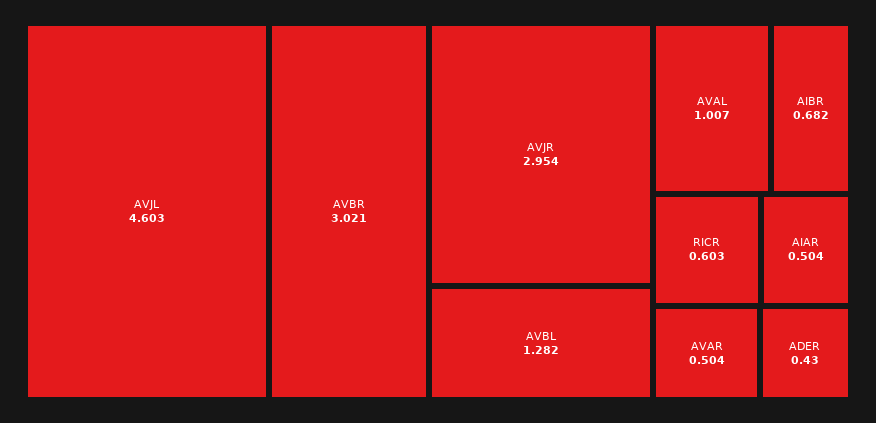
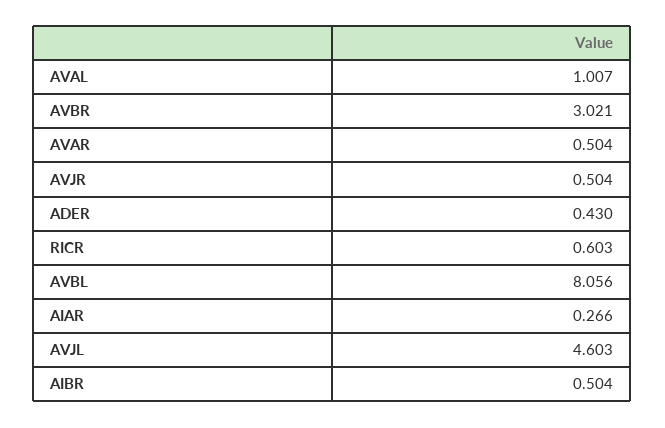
  {
    "AVJL": 4.603,
    "AVBR": 3.021,
-   "AVJR": 2.954,
+   "AVJR": 0.504,
-   "AVBL": 1.282,
+   "AVBL": 8.056,
    "AVAL": 1.007,
-   "AIBR": 0.682,
+   "AIBR": 0.504,
    "RICR": 0.603,
-   "AIAR": 0.504,
+   "AIAR": 0.266,
    "AVAR": 0.504,
    "ADER": 0.43
  }

